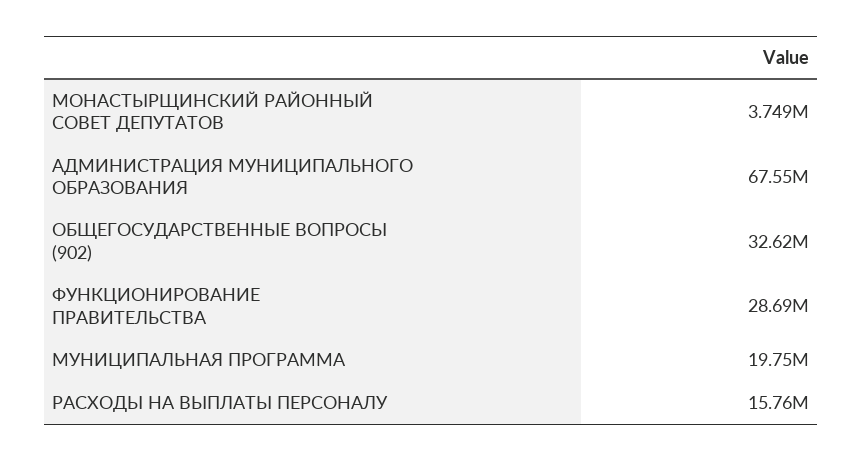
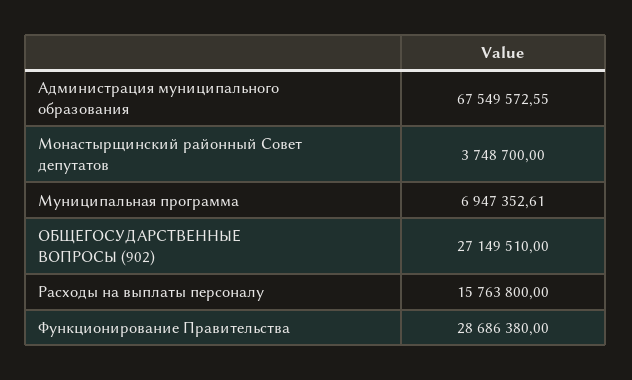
  {
    "МОНАСТЫРЩИНСКИЙ РАЙОННЫЙ СОВЕТ ДЕПУТАТОВ": 3748700,
    "АДМИНИСТРАЦИЯ МУНИЦИПАЛЬНОГО ОБРАЗОВАНИЯ": 67549572.55,
-   "ОБЩЕГОСУДАРСТВЕННЫЕ ВОПРОСЫ (902)": 32620000,
+   "ОБЩЕГОСУДАРСТВЕННЫЕ ВОПРОСЫ (902)": 27149510,
    "ФУНКЦИОНИРОВАНИЕ ПРАВИТЕЛЬСТВА": 28686380,
-   "МУНИЦИПАЛЬНАЯ ПРОГРАММА": 19750000,
+   "МУНИЦИПАЛЬНАЯ ПРОГРАММА": 6947352.61,
    "РАСХОДЫ НА ВЫПЛАТЫ ПЕРСОНАЛУ": 15763800
  }

